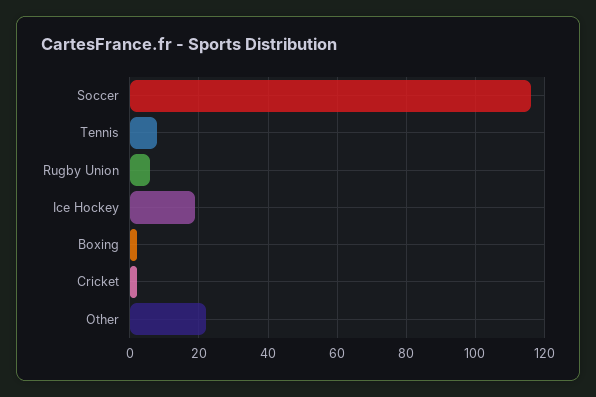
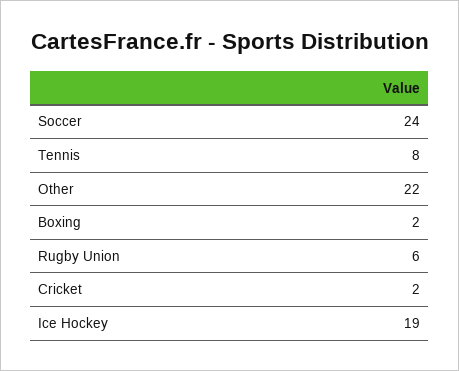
  {
-   "Soccer": 115,
+   "Soccer": 24,
    "Tennis": 8,
    "Rugby Union": 6,
    "Ice Hockey": 19,
    "Boxing": 2,
    "Cricket": 2,
    "Other": 22
  }

